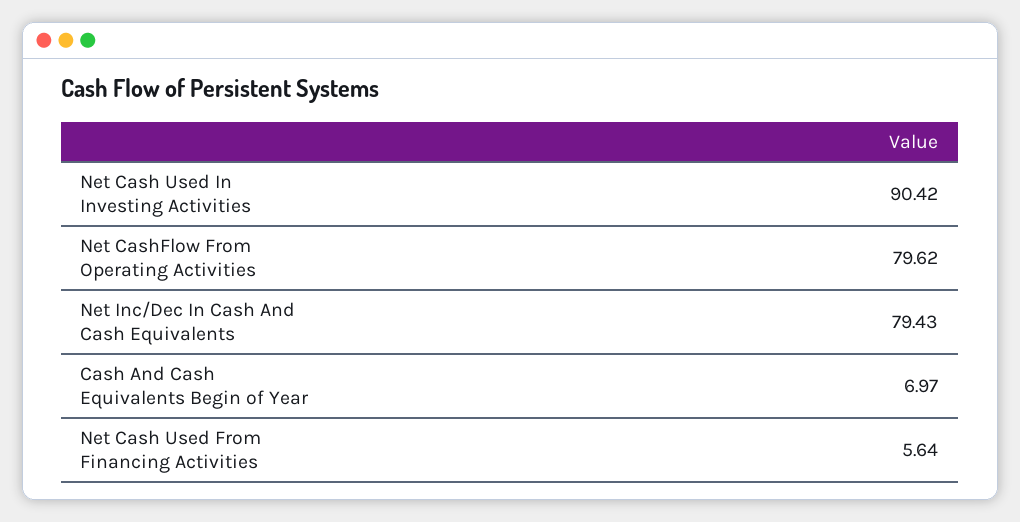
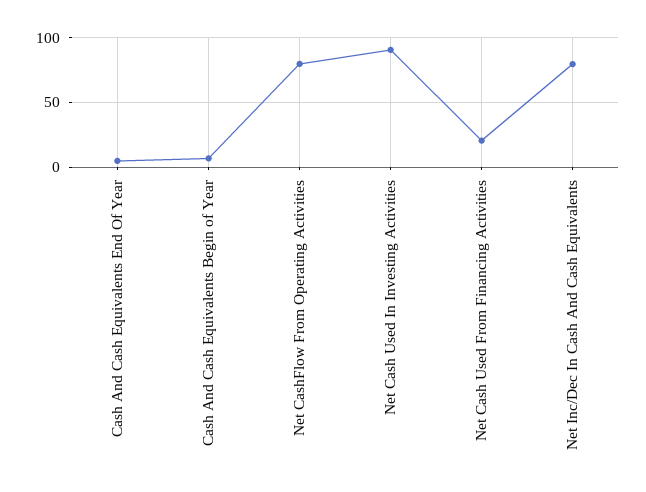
  {
    "Net Cash Used In Investing Activities": 90.42,
    "Net CashFlow From Operating Activities": 79.62,
    "Net Inc/Dec In Cash And Cash Equivalents": 79.43,
    "Cash And Cash Equivalents Begin of Year": 6.97,
-   "Net Cash Used From Financing Activities": 5.64
+   "Net Cash Used From Financing Activities": 20,
+   "Cash And Cash Equivalents End Of Year": 5
  }

